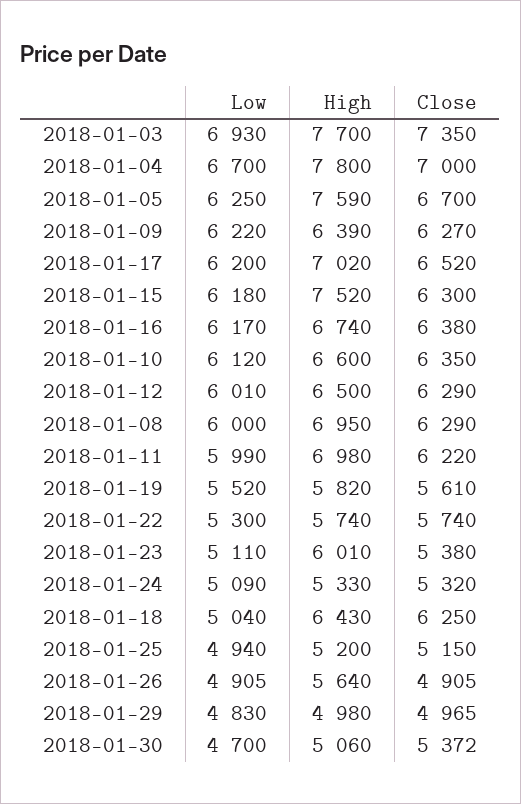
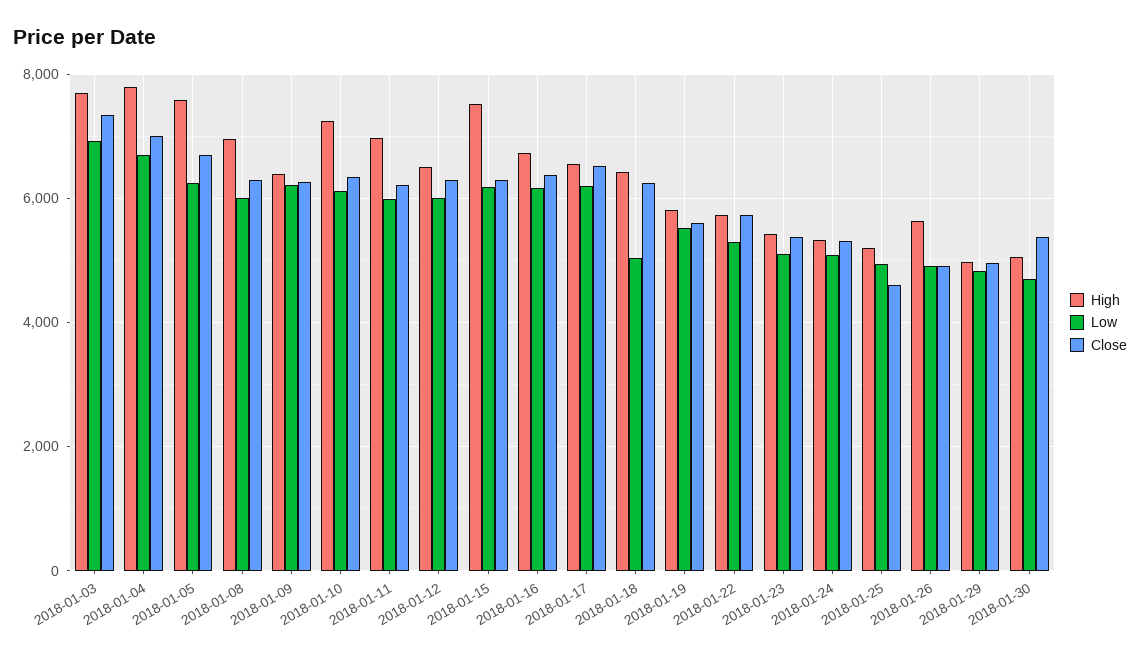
  {
    "Low": {
      "2018-01-03": 6930,
      "2018-01-04": 6700,
      "2018-01-05": 6250,
      "2018-01-09": 6220,
      "2018-01-17": 6200,
      "2018-01-15": 6180,
      "2018-01-16": 6170,
      "2018-01-10": 6120,
      "2018-01-12": 6010,
      "2018-01-08": 6000,
      "2018-01-11": 5990,
      "2018-01-19": 5520,
      "2018-01-22": 5300,
      "2018-01-23": 5110,
      "2018-01-24": 5090,
      "2018-01-18": 5040,
      "2018-01-25": 4940,
      "2018-01-26": 4905,
      "2018-01-29": 4830,
      "2018-01-30": 4700
    },
    "High": {
      "2018-01-03": 7700,
      "2018-01-04": 7800,
      "2018-01-05": 7590,
      "2018-01-09": 6390,
-     "2018-01-17": 7020,
+     "2018-01-17": 6600,
      "2018-01-15": 7520,
      "2018-01-16": 6740,
-     "2018-01-10": 6600,
+     "2018-01-10": 7200,
      "2018-01-12": 6500,
      "2018-01-08": 6950,
      "2018-01-11": 6980,
      "2018-01-19": 5820,
      "2018-01-22": 5740,
-     "2018-01-23": 6010,
+     "2018-01-23": 5400,
      "2018-01-24": 5330,
      "2018-01-18": 6430,
      "2018-01-25": 5200,
      "2018-01-26": 5640,
      "2018-01-29": 4980,
      "2018-01-30": 5060
    },
    "Close": {
      "2018-01-03": 7350,
      "2018-01-04": 7000,
      "2018-01-05": 6700,
      "2018-01-09": 6270,
      "2018-01-17": 6520,
      "2018-01-15": 6300,
      "2018-01-16": 6380,
      "2018-01-10": 6350,
      "2018-01-12": 6290,
      "2018-01-08": 6290,
      "2018-01-11": 6220,
      "2018-01-19": 5610,
      "2018-01-22": 5740,
      "2018-01-23": 5380,
      "2018-01-24": 5320,
      "2018-01-18": 6250,
-     "2018-01-25": 5150,
+     "2018-01-25": 4600,
      "2018-01-26": 4905,
      "2018-01-29": 4965,
      "2018-01-30": 5372
    }
  }

